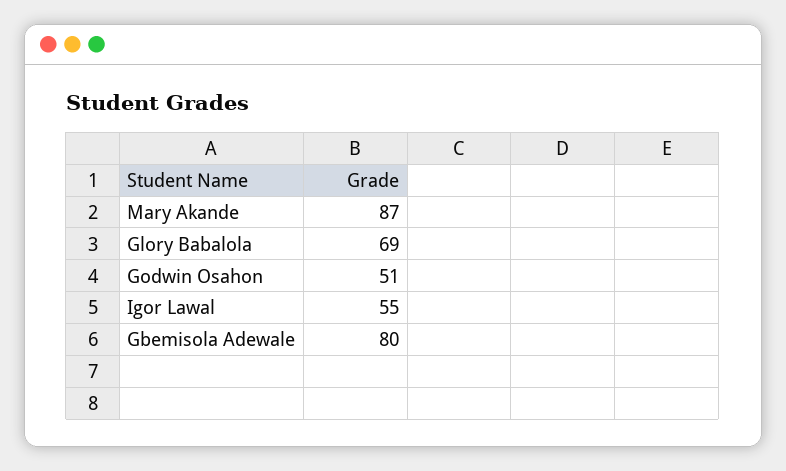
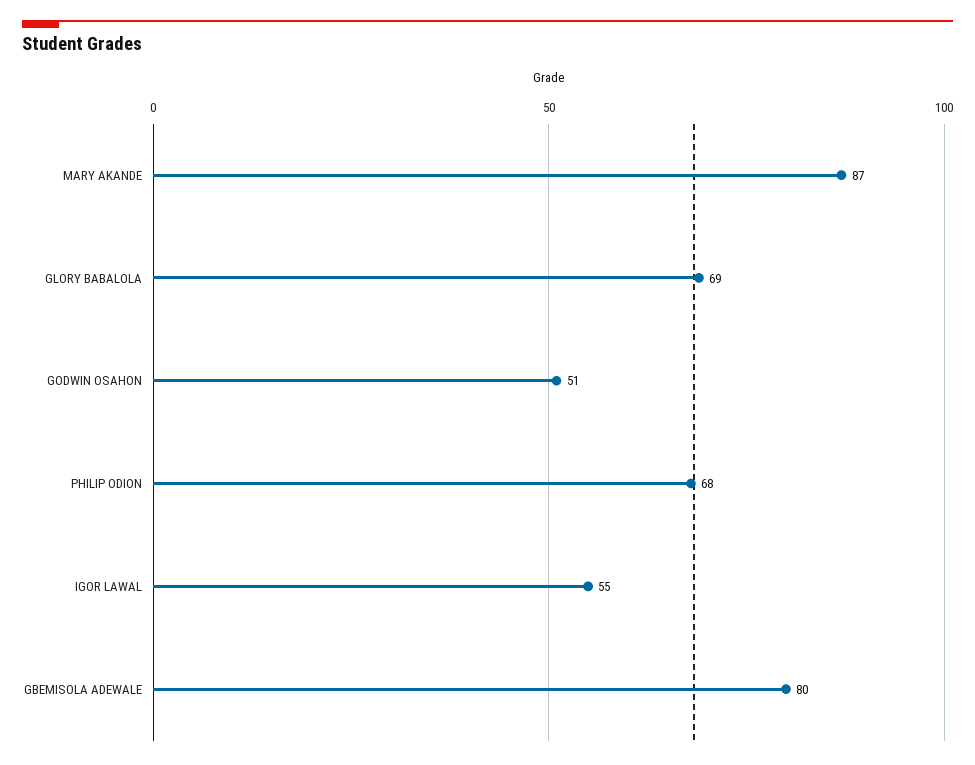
  {
    "Mary Akande": 87,
    "Glory Babalola": 69,
    "Godwin Osahon": 51,
    "Igor Lawal": 55,
-   "Gbemisola Adewale": 80
+   "Gbemisola Adewale": 80,
+   "PHILIP ODION": 68
  }

